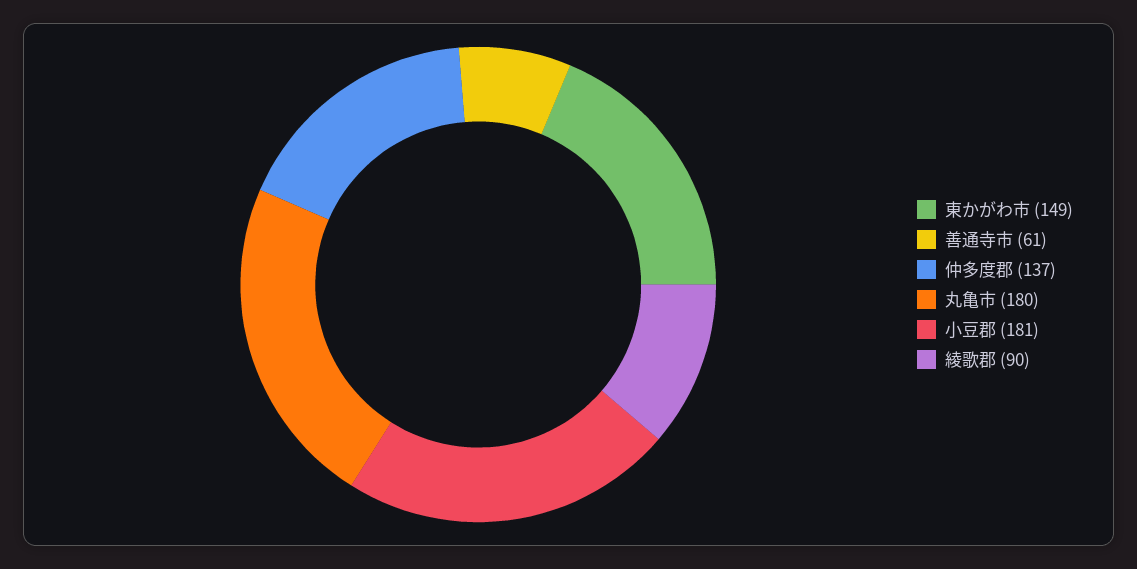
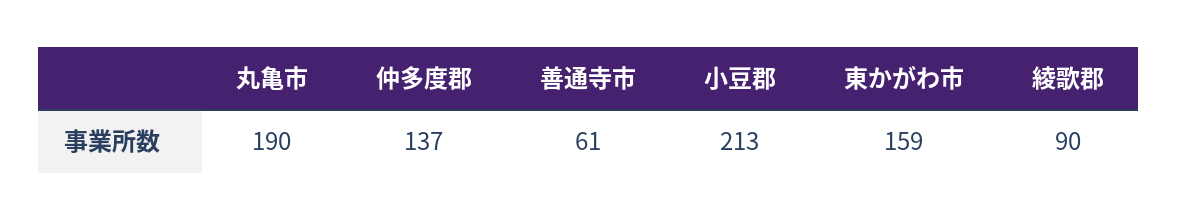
  {
-   "東かがわ市": 149,
+   "東かがわ市": 159,
    "善通寺市": 61,
    "仲多度郡": 137,
-   "丸亀市": 180,
+   "丸亀市": 190,
-   "小豆郡": 181,
+   "小豆郡": 213,
    "綾歌郡": 90
  }

